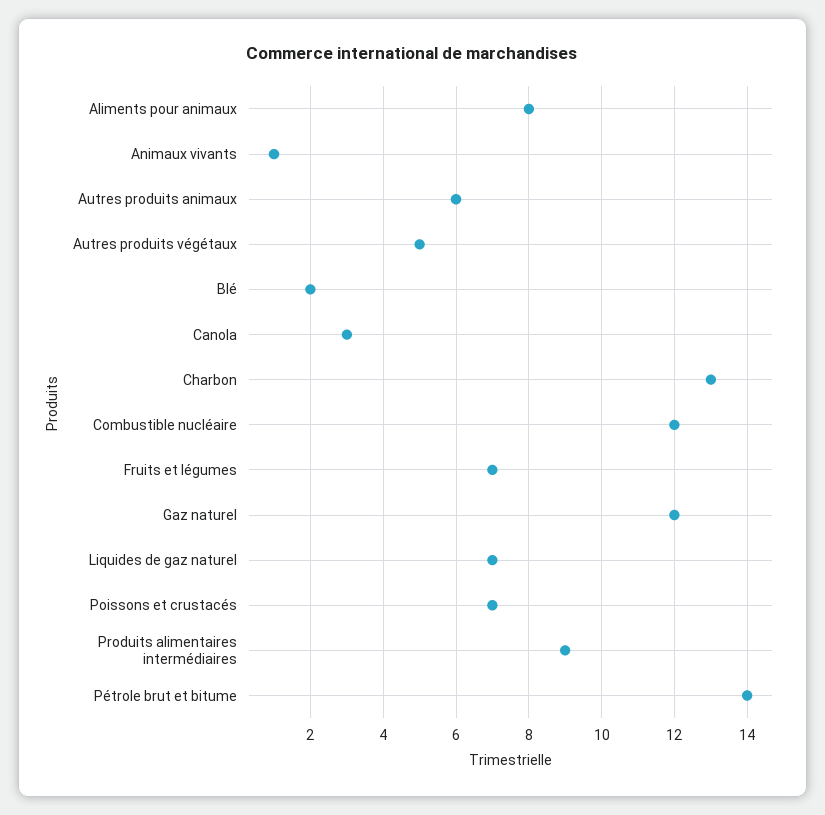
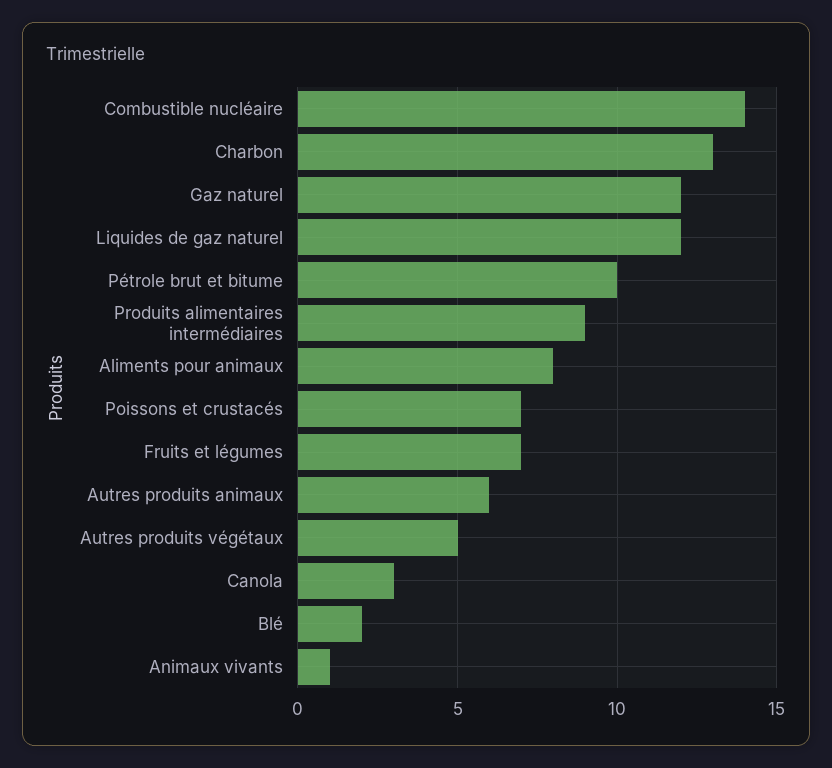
  {
    "Aliments pour animaux": 8,
    "Animaux vivants": 1,
    "Autres produits animaux": 6,
    "Autres produits végétaux": 5,
    "Blé": 2,
    "Canola": 3,
    "Charbon": 13,
-   "Combustible nucléaire": 12,
+   "Combustible nucléaire": 14,
    "Fruits et légumes": 7,
    "Gaz naturel": 12,
-   "Liquides de gaz naturel": 7,
+   "Liquides de gaz naturel": 12,
    "Poissons et crustacés": 7,
    "Produits alimentaires intermédiaires": 9,
-   "Pétrole brut et bitume": 14
+   "Pétrole brut et bitume": 10
  }

